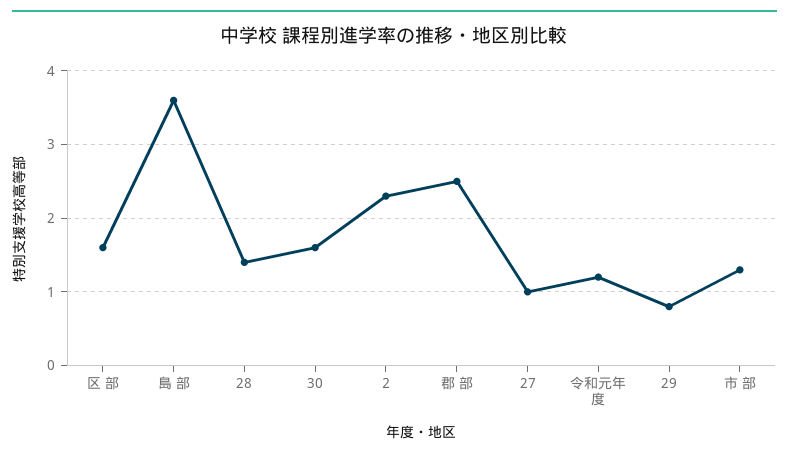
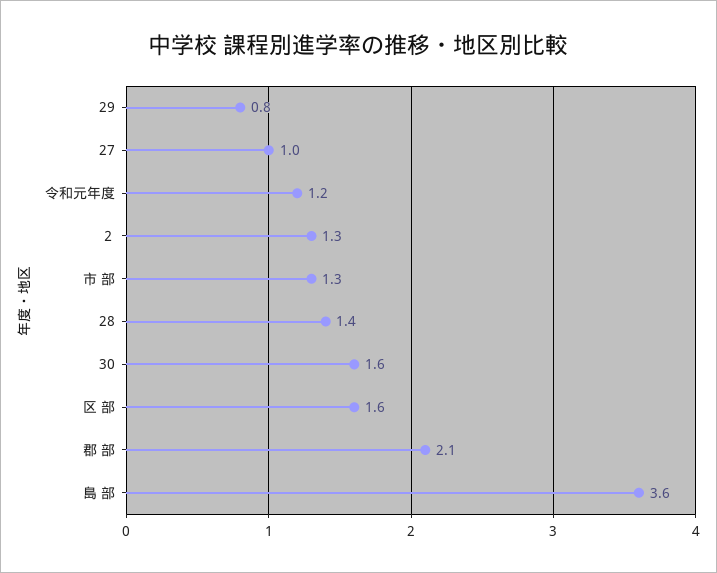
  {
    "区 部": 1.6,
    "島 部": 3.6,
    "28": 1.4,
    "30": 1.6,
-   "２": 2.3,
+   "２": 1.3,
-   "郡 部": 2.5,
+   "郡 部": 2.1,
    "27": 1,
    "令和元年度": 1.2,
    "29": 0.8,
    "市 部": 1.3
  }

